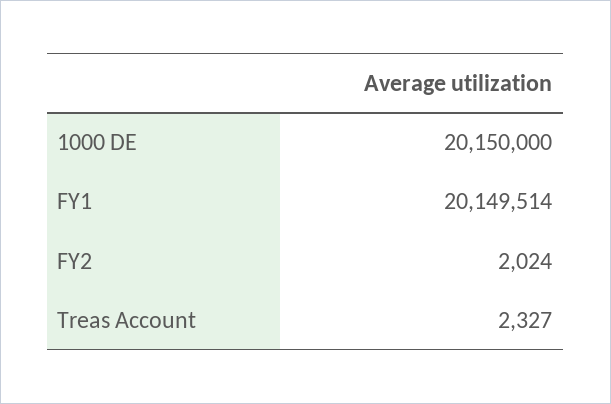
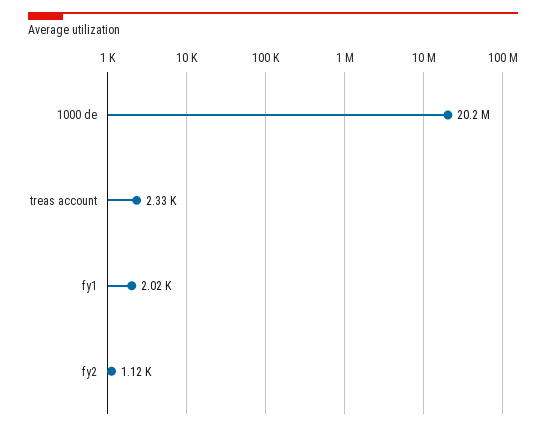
  {
    "1000 DE": 20150000,
-   "FY1": 20149514,
+   "FY1": 2020,
-   "FY2": 2024,
+   "FY2": 1120,
    "Treas Account": 2327
  }

